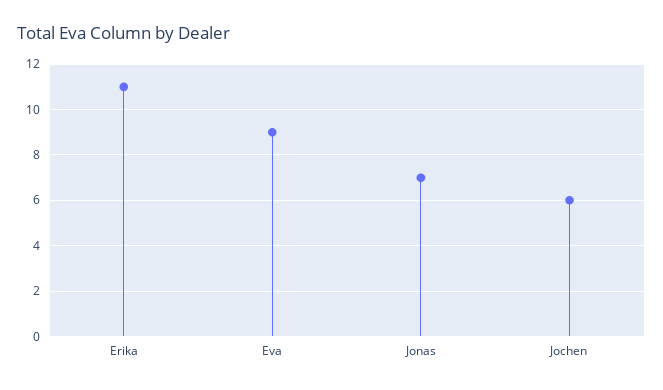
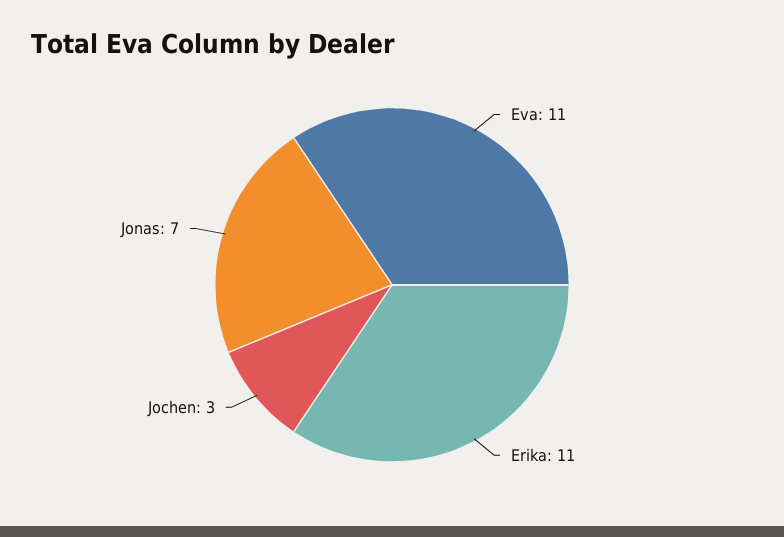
  {
    "Erika": 11,
-   "Eva": 9,
+   "Eva": 11,
    "Jonas": 7,
-   "Jochen": 6
+   "Jochen": 3
  }

